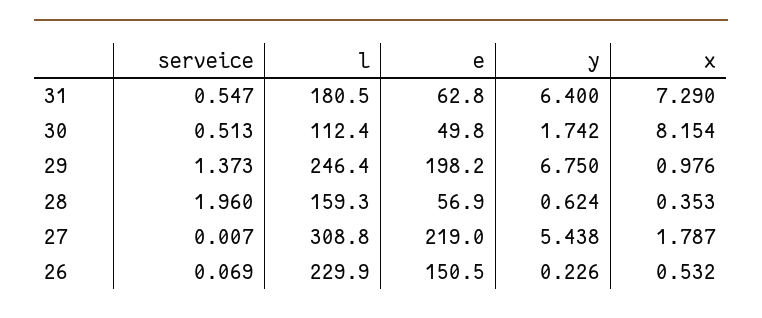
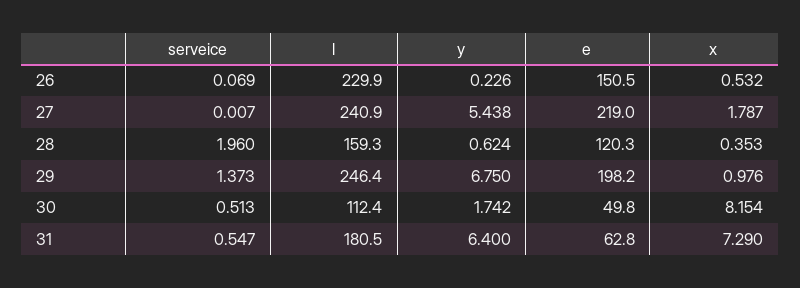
  {
    "serveice": {
      "31": 0.547,
      "30": 0.513,
      "29": 1.373,
      "28": 1.96,
      "27": 0.007,
      "26": 0.069
    },
    "l": {
      "31": 180.5,
      "30": 112.4,
      "29": 246.4,
      "28": 159.3,
-     "27": 308.8,
+     "27": 240.9,
      "26": 229.9
    },
    "e": {
      "31": 62.8,
      "30": 49.8,
      "29": 198.2,
-     "28": 56.9,
+     "28": 120.3,
      "27": 219,
      "26": 150.5
    },
    "y": {
      "31": 6.4,
      "30": 1.742,
      "29": 6.75,
      "28": 0.624,
      "27": 5.438,
      "26": 0.226
    },
    "x": {
      "31": 7.29,
      "30": 8.154,
      "29": 0.976,
      "28": 0.353,
      "27": 1.787,
      "26": 0.532
    }
  }

